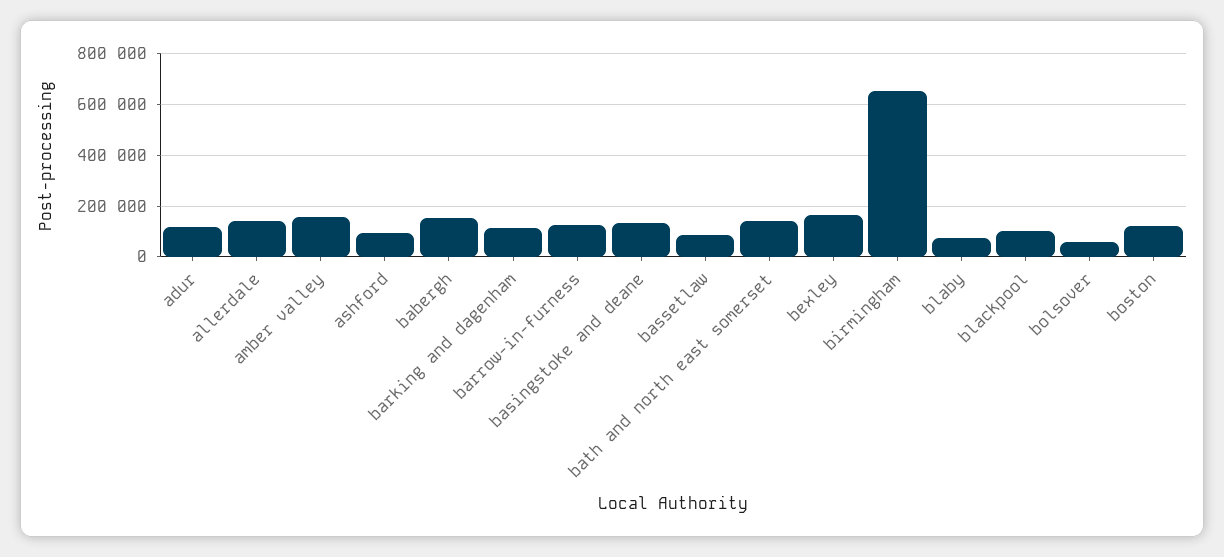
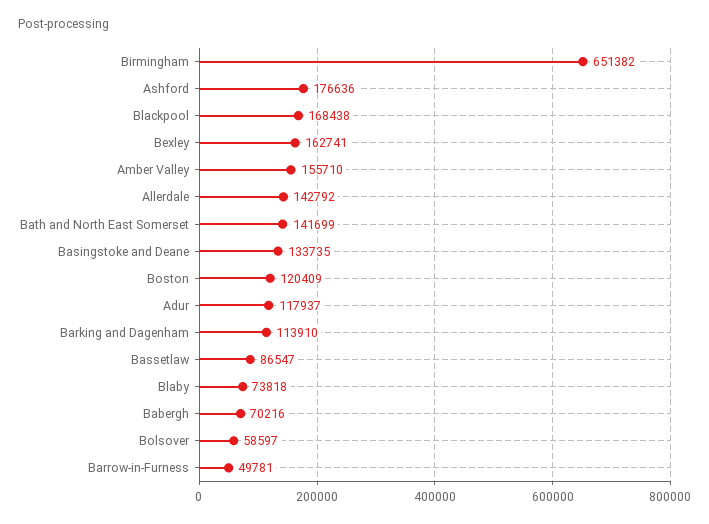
  {
    "adur": 117937,
    "allerdale": 142792,
    "amber valley": 155710,
-   "ashford": 100000,
+   "ashford": 176636,
-   "babergh": 150000,
+   "babergh": 70216,
    "barking and dagenham": 113910,
-   "barrow-in-furness": 125000,
+   "barrow-in-furness": 49781,
    "basingstoke and deane": 133735,
    "bassetlaw": 86547,
    "bath and north east somerset": 141699,
    "bexley": 162741,
    "birmingham": 651382,
    "blaby": 73818,
-   "blackpool": 100000,
+   "blackpool": 168438,
    "bolsover": 58597,
    "boston": 120409
  }

